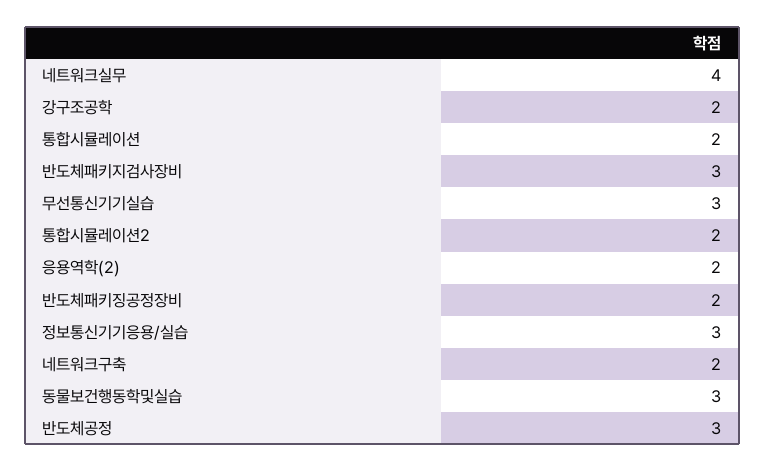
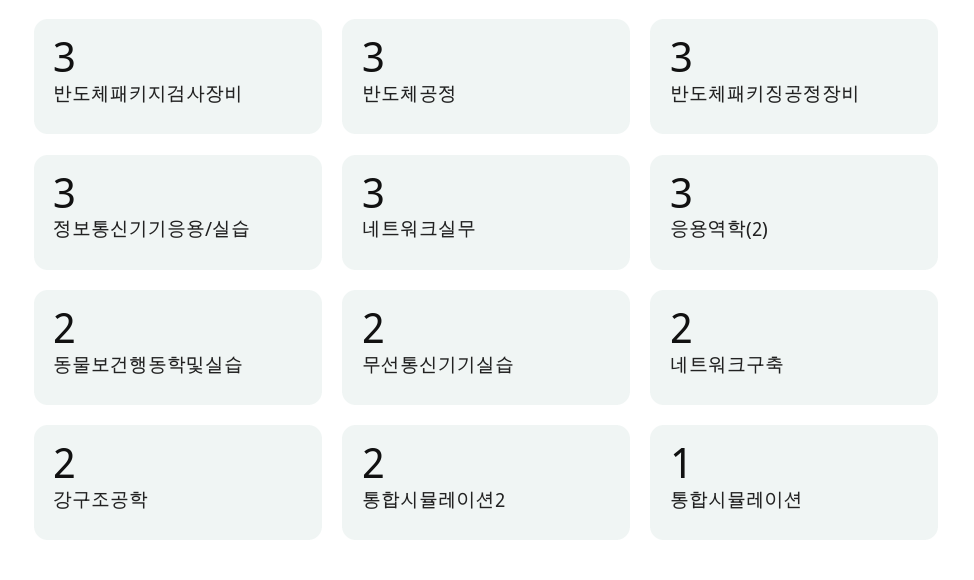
  {
-   "네트워크실무": 4,
+   "네트워크실무": 3,
    "강구조공학": 2,
-   "통합시뮬레이션": 2,
+   "통합시뮬레이션": 1,
    "반도체패키지검사장비": 3,
-   "무선통신기기실습": 3,
+   "무선통신기기실습": 2,
    "통합시뮬레이션2": 2,
-   "응용역학(2)": 2,
+   "응용역학(2)": 3,
-   "반도체패키징공정장비": 2,
+   "반도체패키징공정장비": 3,
    "정보통신기기응용/실습": 3,
    "네트워크구축": 2,
-   "동물보건행동학및실습": 3,
+   "동물보건행동학및실습": 2,
    "반도체공정": 3
  }

